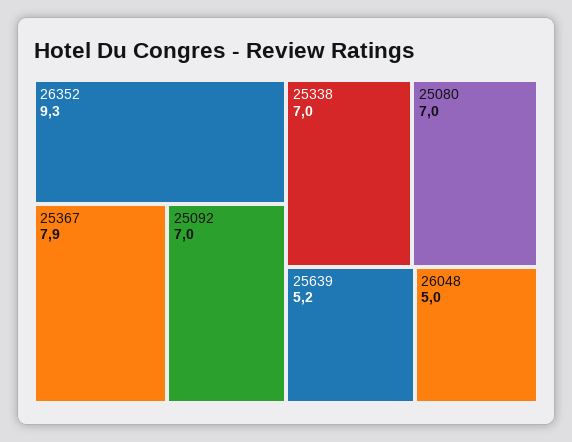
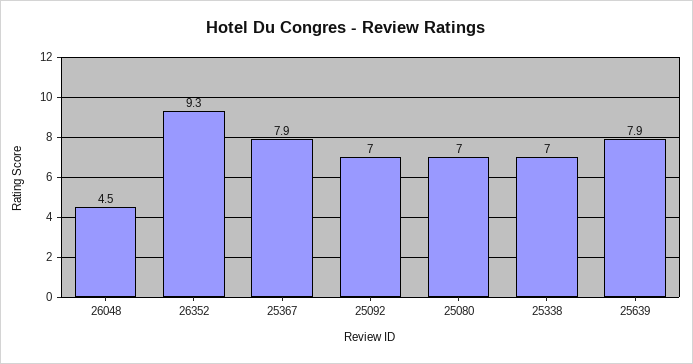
  {
    "26352": 9.3,
    "25367": 7.9,
    "25092": 7,
    "25338": 7,
    "25080": 7,
-   "25639": 5.2,
+   "25639": 7.9,
-   "26048": 5
+   "26048": 4.5
  }

